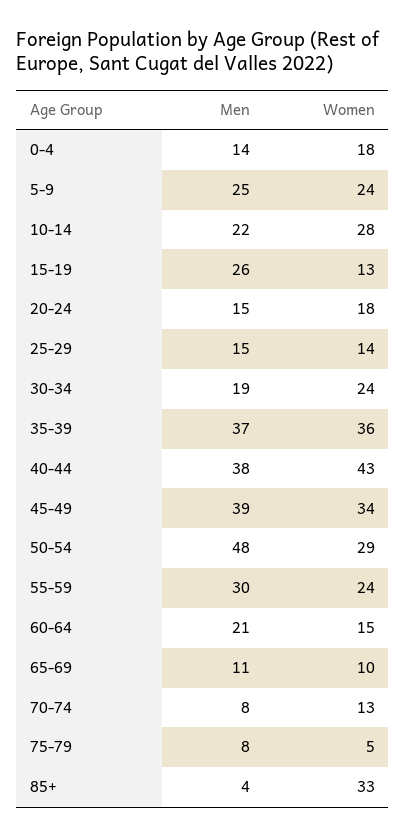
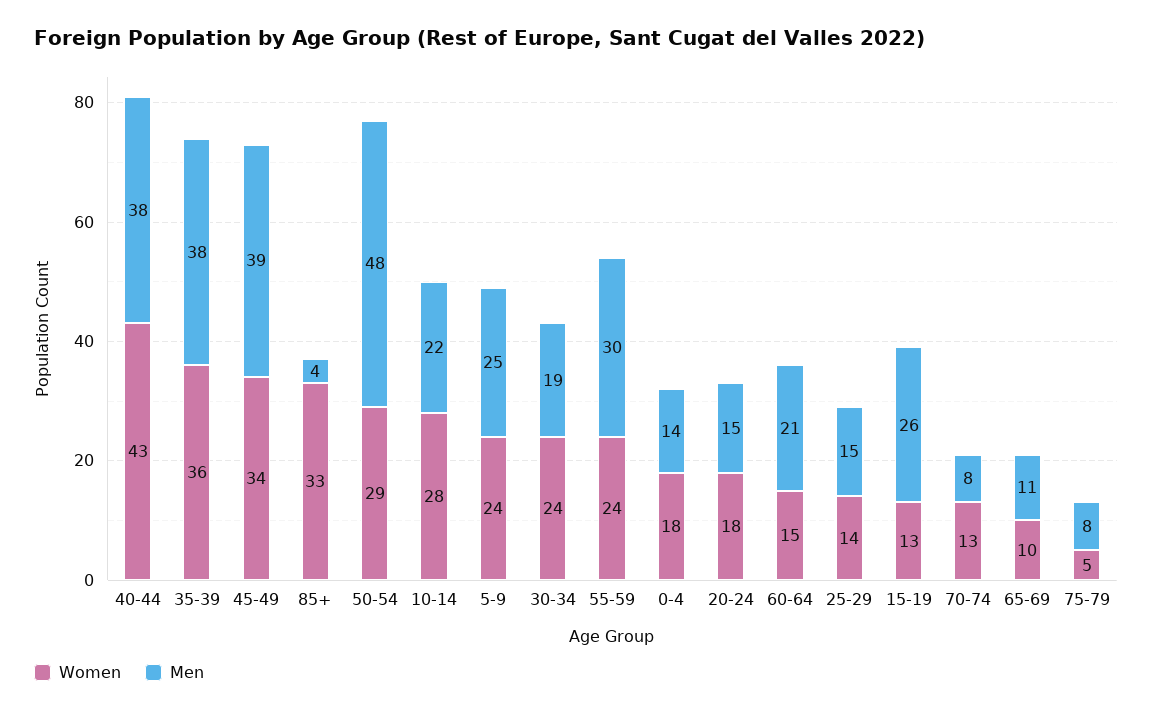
  {
    "Men": {
      "0-4": 14,
      "5-9": 25,
      "10-14": 22,
      "15-19": 26,
      "20-24": 15,
      "25-29": 15,
      "30-34": 19,
-     "35-39": 37,
+     "35-39": 38,
      "40-44": 38,
      "45-49": 39,
      "50-54": 48,
      "55-59": 30,
      "60-64": 21,
      "65-69": 11,
      "70-74": 8,
      "75-79": 8,
      "85+": 4
    },
    "Women": {
      "0-4": 18,
      "5-9": 24,
      "10-14": 28,
      "15-19": 13,
      "20-24": 18,
      "25-29": 14,
      "30-34": 24,
      "35-39": 36,
      "40-44": 43,
      "45-49": 34,
      "50-54": 29,
      "55-59": 24,
      "60-64": 15,
      "65-69": 10,
      "70-74": 13,
      "75-79": 5,
      "85+": 33
    }
  }

